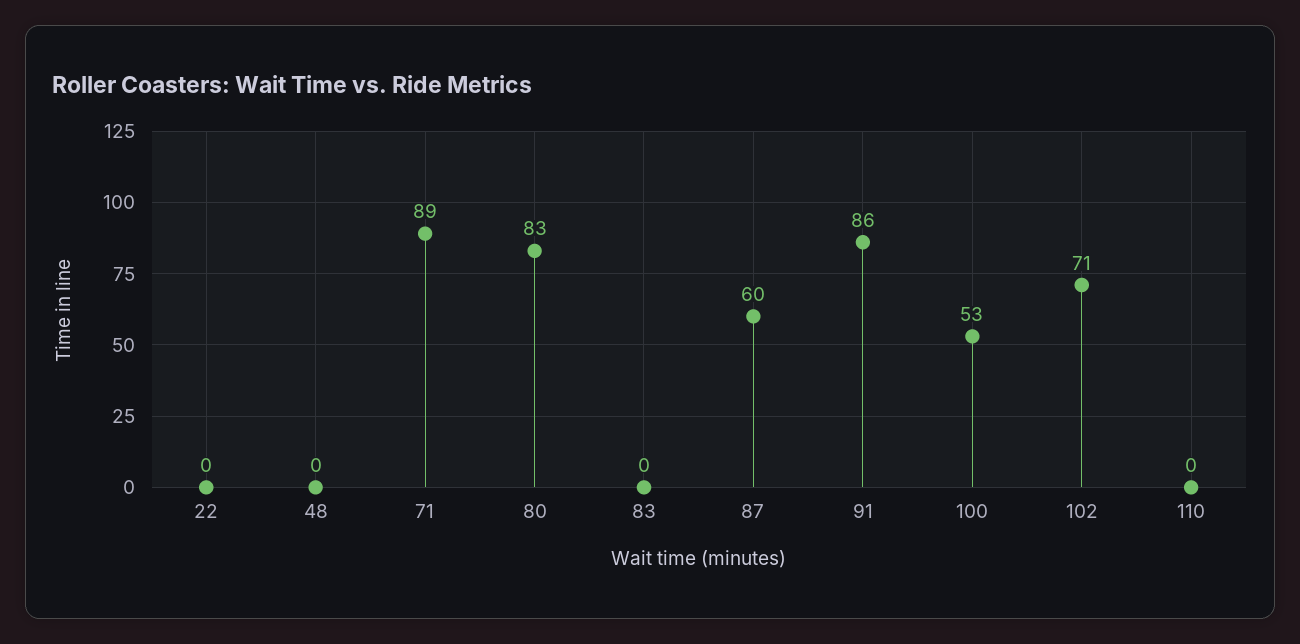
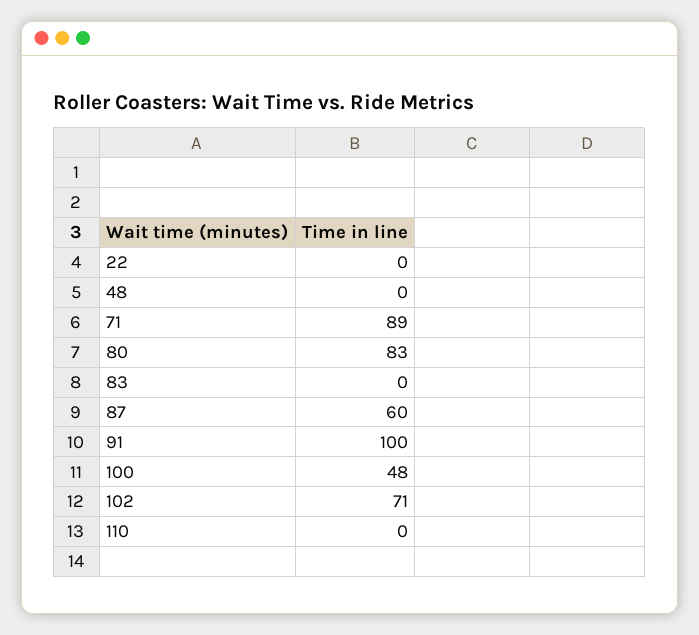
  {
    "22": 0,
    "48": 0,
    "71": 89,
    "80": 83,
    "83": 0,
    "87": 60,
-   "91": 86,
+   "91": 100,
-   "100": 53,
+   "100": 48,
    "102": 71,
    "110": 0
  }

